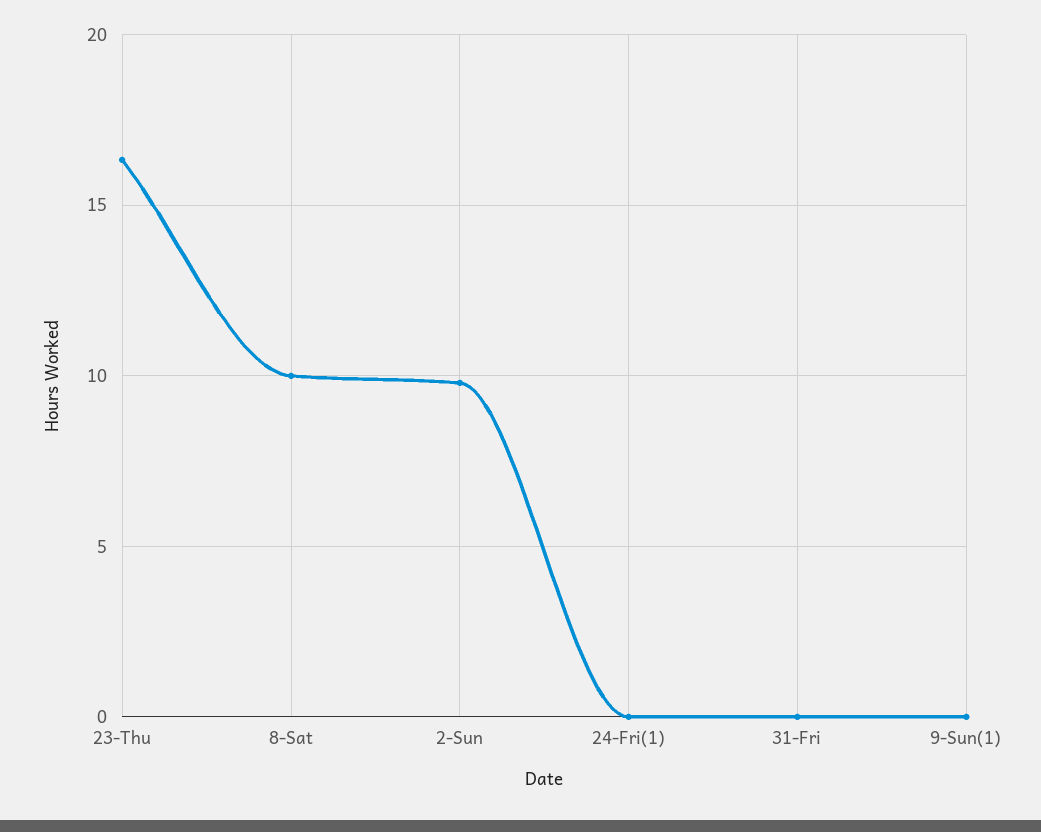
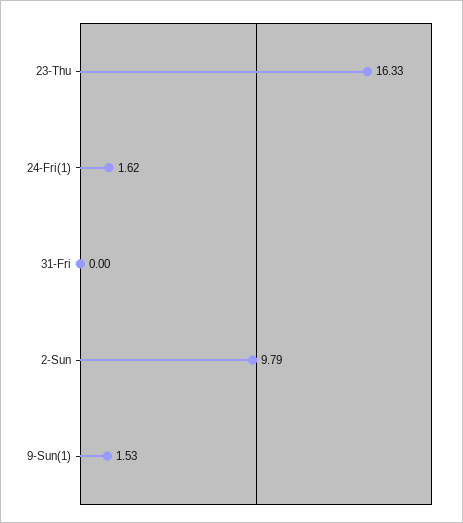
  {
    "23-Thu": 16.33,
-   "8-Sat": 10,
    "2-Sun": 9.79,
-   "24-Fri(1)": 0,
+   "24-Fri(1)": 1.62,
    "31-Fri": 0,
-   "9-Sun(1)": 0
+   "9-Sun(1)": 1.53
  }

